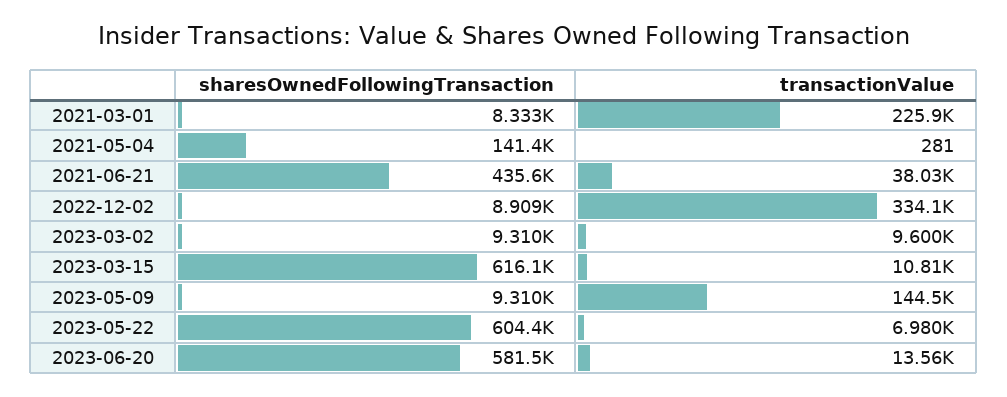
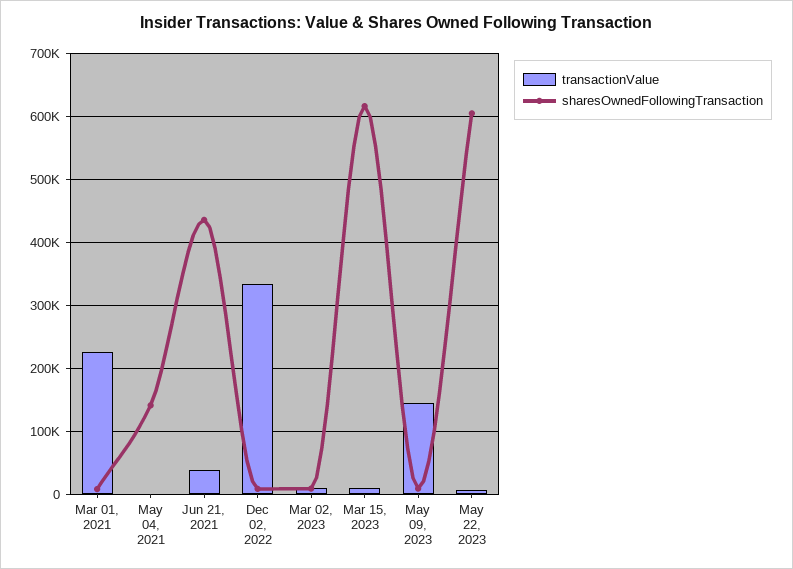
  {
    "sharesOwnedFollowingTransaction": {
      "2021-03-01": 8333,
      "2021-05-04": 141400,
      "2021-06-21": 435600,
      "2022-12-02": 8909,
      "2023-03-02": 9310,
      "2023-03-15": 616100,
      "2023-05-09": 9310,
-     "2023-05-22": 604400,
+     "2023-05-22": 604400
-     "2023-06-20": 581500
    },
    "transactionValue": {
      "2021-03-01": 225900,
      "2021-05-04": 281,
      "2021-06-21": 38030,
      "2022-12-02": 334100,
      "2023-03-02": 9600,
      "2023-03-15": 10810,
      "2023-05-09": 144500,
-     "2023-05-22": 6980,
+     "2023-05-22": 6980
-     "2023-06-20": 13560
    }
  }

